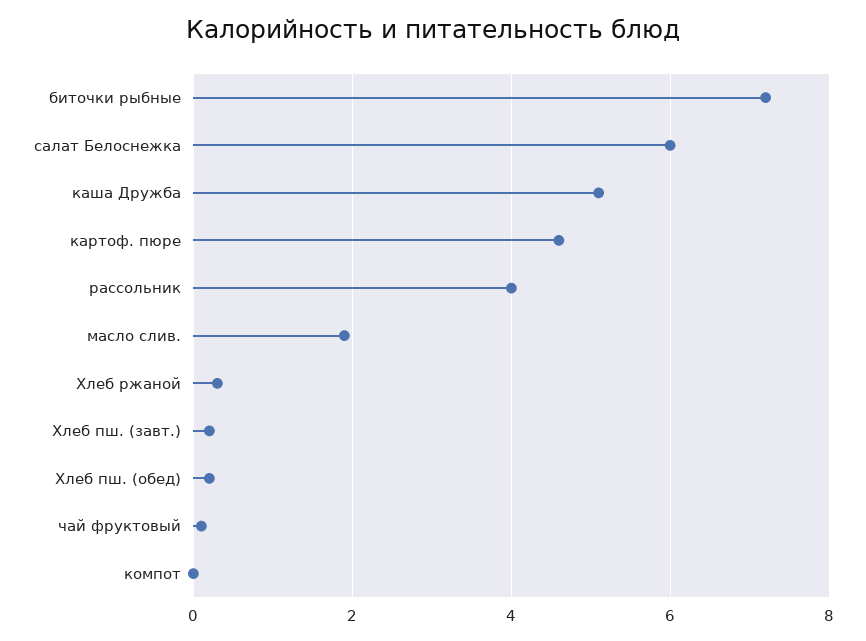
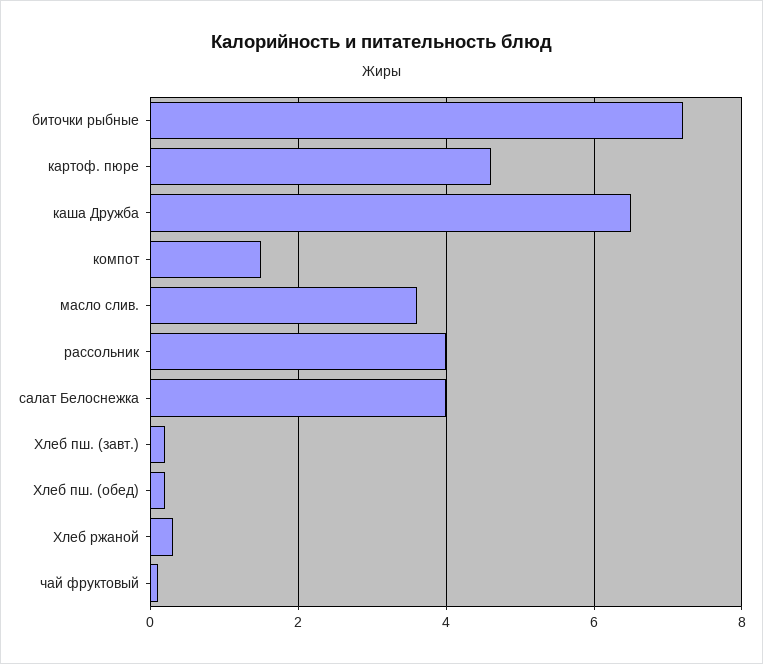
  {
    "биточки рыбные": 7,
-   "салат Белоснежка": 6,
+   "салат Белоснежка": 4,
-   "каша Дружба": 5,
+   "каша Дружба": 6.5,
    "картоф. пюре": 4.5,
    "рассольник": 4,
-   "масло слив.": 2,
+   "масло слив.": 3.5,
    "Хлеб ржаной": 0.5,
    "Хлеб пш. (завт.)": 0,
    "Хлеб пш. (обед)": 0,
    "чай фруктовый": 0,
-   "компот": 0
+   "компот": 1.5
  }

